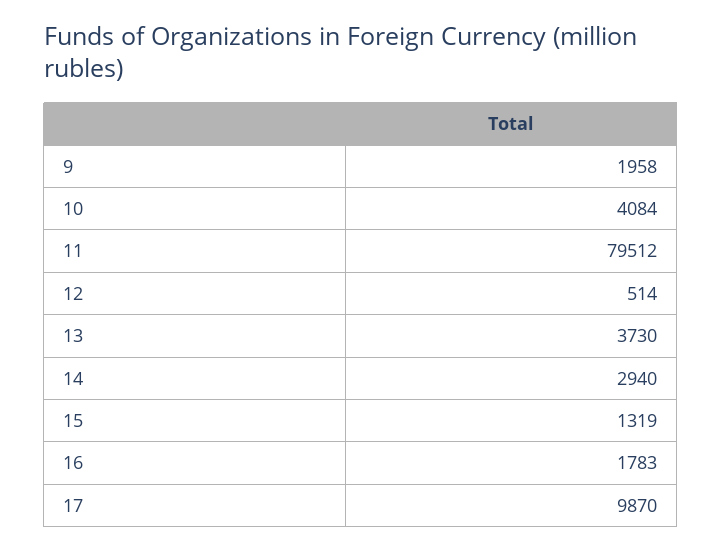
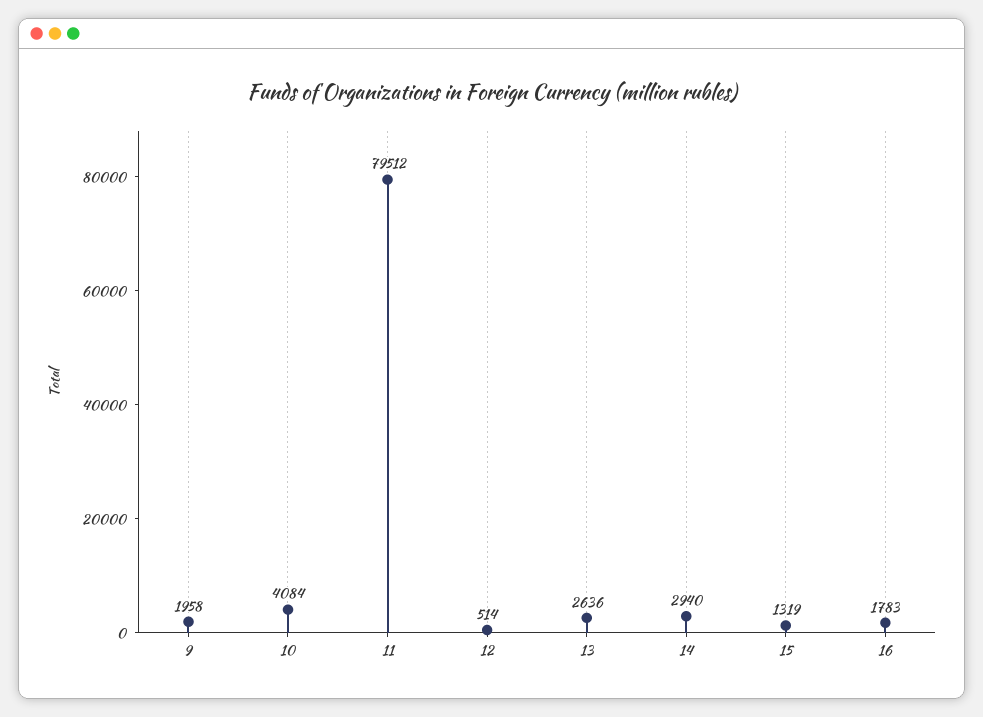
  {
    "9": 1958,
    "10": 4084,
    "11": 79512,
    "12": 514,
-   "13": 3730,
+   "13": 2636,
    "14": 2940,
    "15": 1319,
-   "16": 1783,
+   "16": 1783
-   "17": 9870
  }

